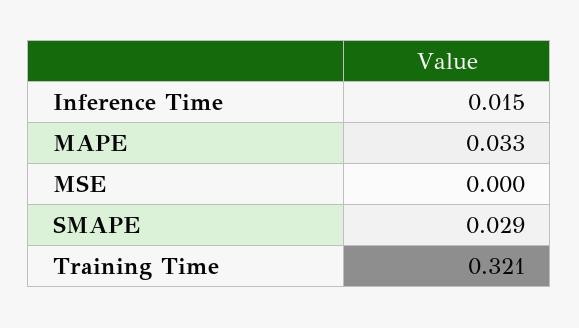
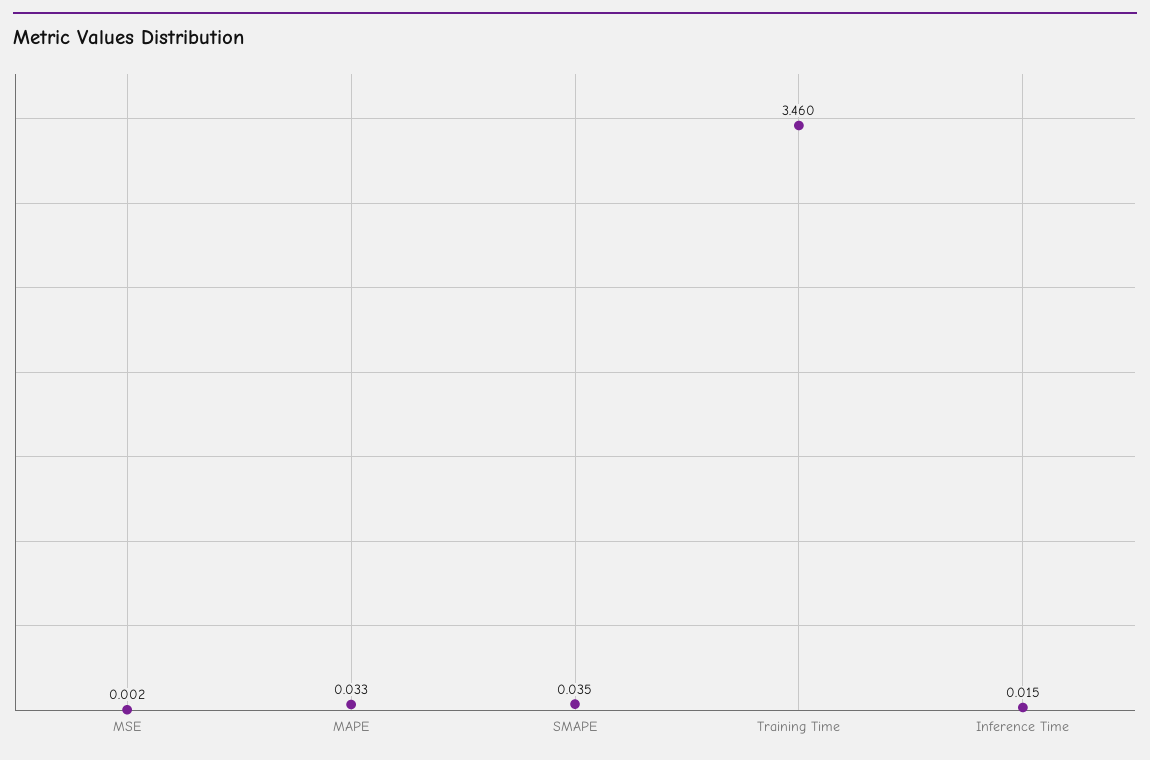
  {
    "Inference Time": 0.015,
    "MAPE": 0.033,
-   "MSE": 0,
+   "MSE": 0.002,
-   "SMAPE": 0.029,
+   "SMAPE": 0.035,
-   "Training Time": 0.321
+   "Training Time": 3.46
  }

